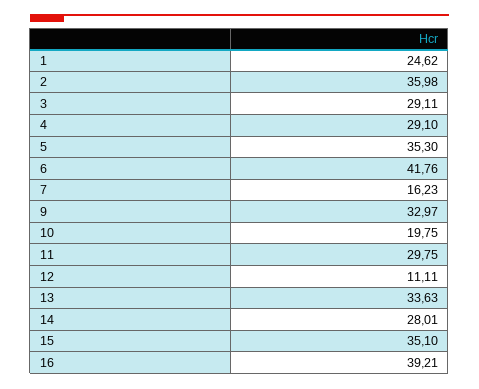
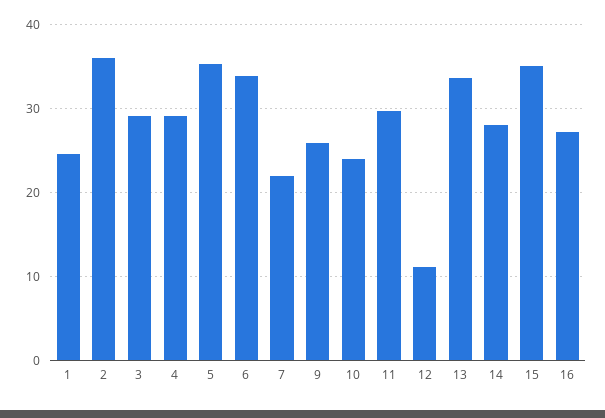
  {
    "1": 24.62,
    "2": 35.98,
    "3": 29.11,
    "4": 29.1,
    "5": 35.3,
-   "6": 41.76,
+   "6": 34,
-   "7": 16.23,
+   "7": 22,
-   "9": 32.97,
+   "9": 26,
-   "10": 19.75,
+   "10": 24,
    "11": 29.75,
    "12": 11.11,
    "13": 33.63,
    "14": 28.01,
    "15": 35.1,
-   "16": 39.21
+   "16": 27
  }

